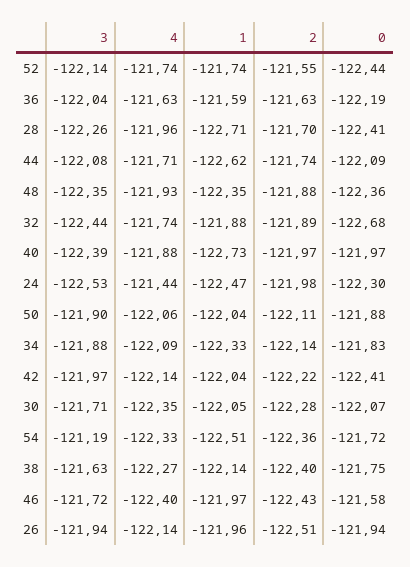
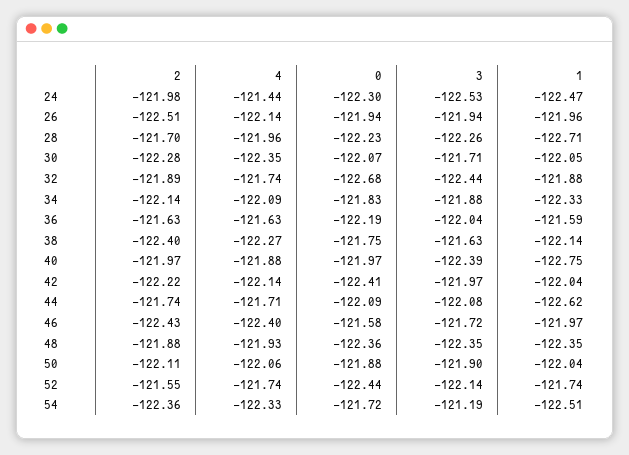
  {
    "3": {
      "52": -122.14,
      "36": -122.04,
      "28": -122.26,
      "44": -122.08,
      "48": -122.35,
      "32": -122.44,
      "40": -122.39,
      "24": -122.53,
      "50": -121.9,
      "34": -121.88,
      "42": -121.97,
      "30": -121.71,
      "54": -121.19,
      "38": -121.63,
      "46": -121.72,
      "26": -121.94
    },
    "4": {
      "52": -121.74,
      "36": -121.63,
      "28": -121.96,
      "44": -121.71,
      "48": -121.93,
      "32": -121.74,
      "40": -121.88,
      "24": -121.44,
      "50": -122.06,
      "34": -122.09,
      "42": -122.14,
      "30": -122.35,
      "54": -122.33,
      "38": -122.27,
      "46": -122.4,
      "26": -122.14
    },
    "1": {
      "52": -121.74,
      "36": -121.59,
      "28": -122.71,
      "44": -122.62,
      "48": -122.35,
      "32": -121.88,
-     "40": -122.73,
+     "40": -122.75,
      "24": -122.47,
      "50": -122.04,
      "34": -122.33,
      "42": -122.04,
      "30": -122.05,
      "54": -122.51,
      "38": -122.14,
      "46": -121.97,
      "26": -121.96
    },
    "2": {
      "52": -121.55,
      "36": -121.63,
      "28": -121.7,
      "44": -121.74,
      "48": -121.88,
      "32": -121.89,
      "40": -121.97,
      "24": -121.98,
      "50": -122.11,
      "34": -122.14,
      "42": -122.22,
      "30": -122.28,
      "54": -122.36,
      "38": -122.4,
      "46": -122.43,
      "26": -122.51
    },
    "0": {
      "52": -122.44,
      "36": -122.19,
-     "28": -122.41,
+     "28": -122.23,
      "44": -122.09,
      "48": -122.36,
      "32": -122.68,
      "40": -121.97,
      "24": -122.3,
      "50": -121.88,
      "34": -121.83,
      "42": -122.41,
      "30": -122.07,
      "54": -121.72,
      "38": -121.75,
      "46": -121.58,
      "26": -121.94
    }
  }

